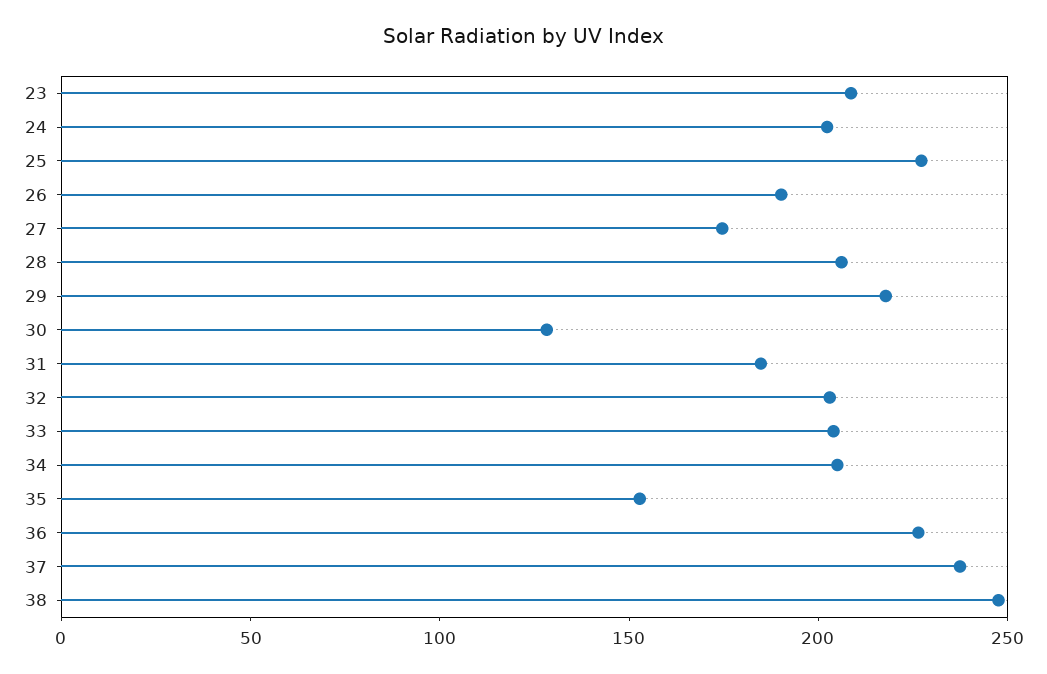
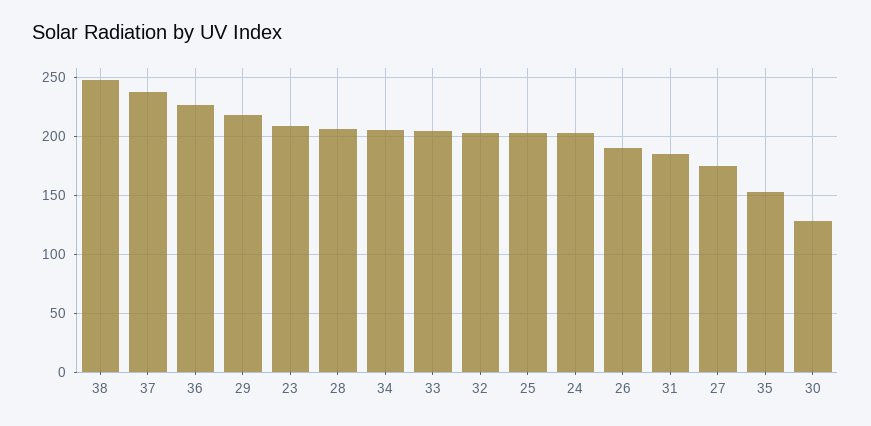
  {
    "23": 210,
    "24": 200,
-   "25": 230,
+   "25": 200,
    "26": 190,
    "27": 170,
    "28": 210,
    "29": 220,
    "30": 130,
    "31": 180,
    "32": 200,
    "33": 200,
    "34": 210,
    "35": 150,
    "36": 230,
    "37": 240,
    "38": 250
  }

